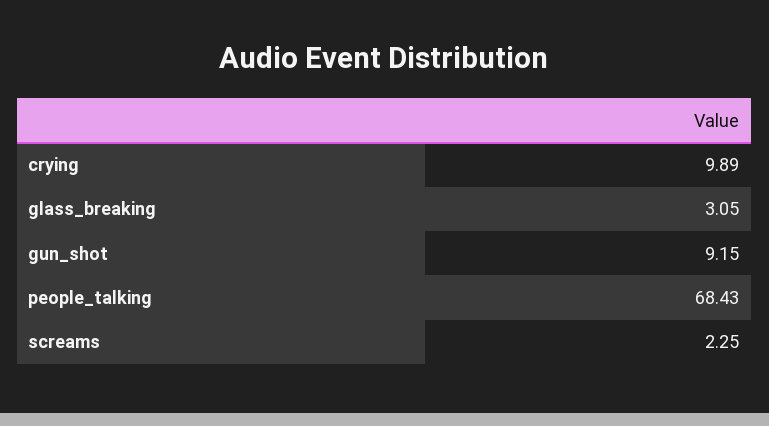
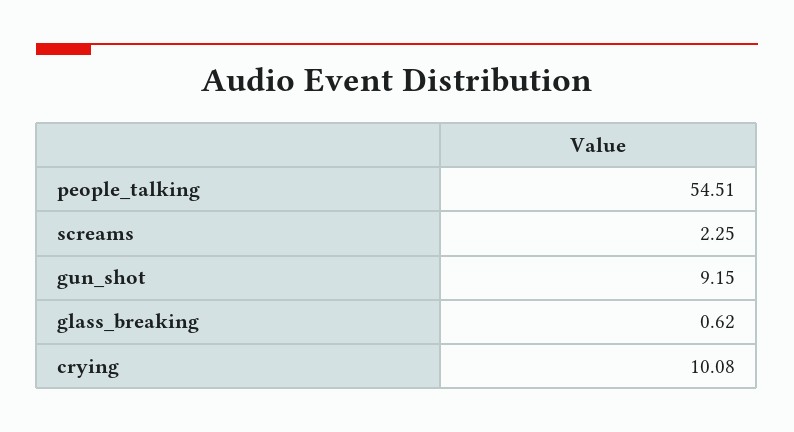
  {
-   "crying": 9.89,
+   "crying": 10.08,
-   "glass_breaking": 3.05,
+   "glass_breaking": 0.62,
    "gun_shot": 9.15,
-   "people_talking": 68.43,
+   "people_talking": 54.51,
    "screams": 2.25
  }

